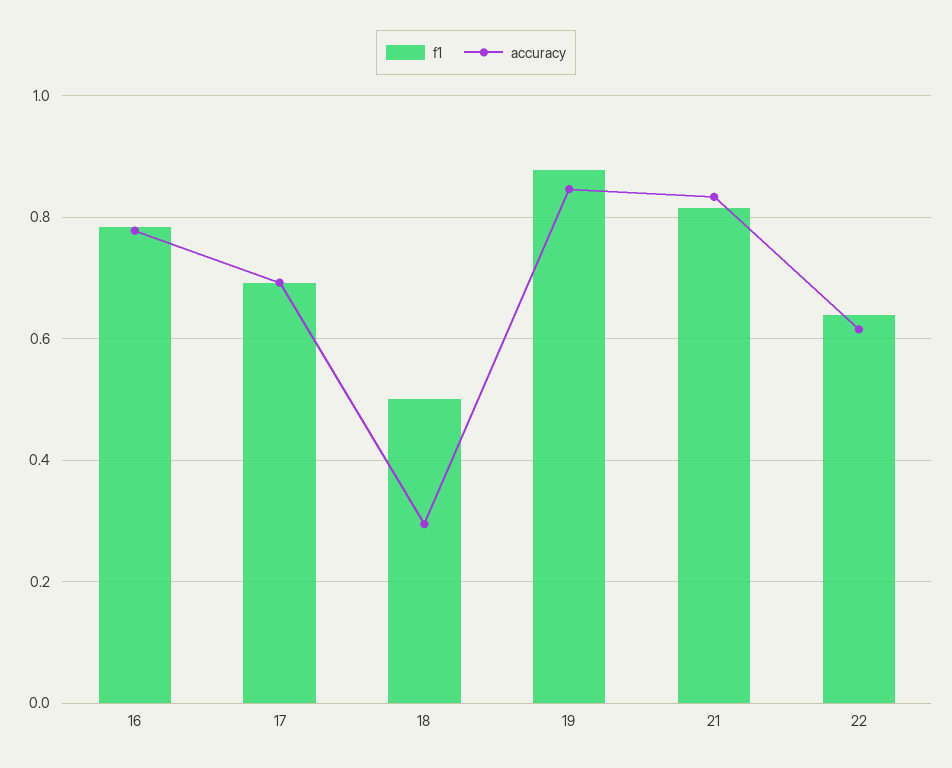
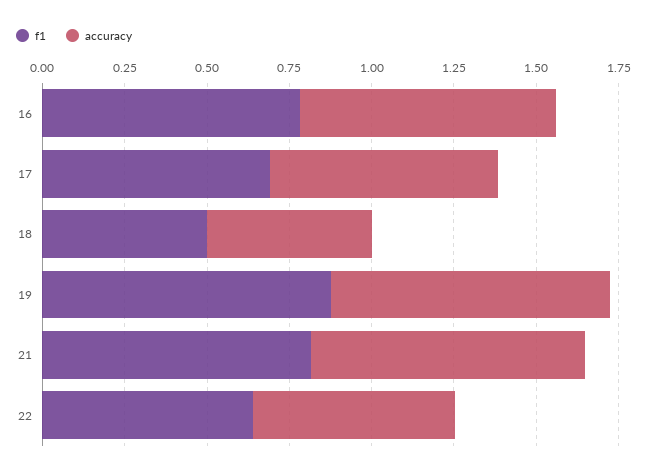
  {
    "f1": {
      "16": 0.78,
      "17": 0.7,
      "18": 0.5,
      "19": 0.88,
      "21": 0.82,
      "22": 0.64
    },
    "accuracy": {
      "16": 0.78,
      "17": 0.7,
-     "18": 0.3,
+     "18": 0.5,
      "19": 0.84,
      "21": 0.84,
      "22": 0.62
    }
  }

